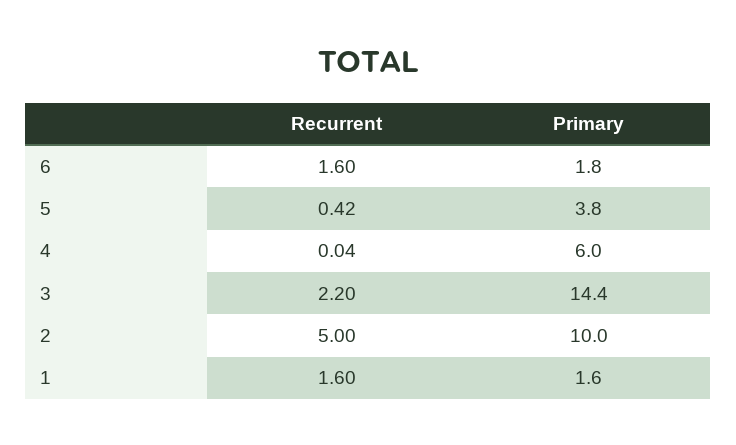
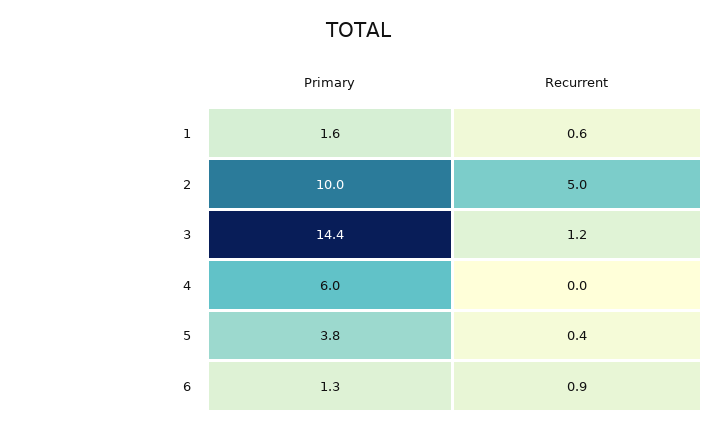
  {
    "Recurrent": {
-     "6": 1.6,
+     "6": 0.9,
      "5": 0.42,
      "4": 0.04,
-     "3": 2.2,
+     "3": 1.2,
      "2": 5,
-     "1": 1.6
+     "1": 0.6
    },
    "Primary": {
-     "6": 1.8,
+     "6": 1.3,
      "5": 3.8,
      "4": 6,
      "3": 14.4,
      "2": 10,
      "1": 1.6
    }
  }

